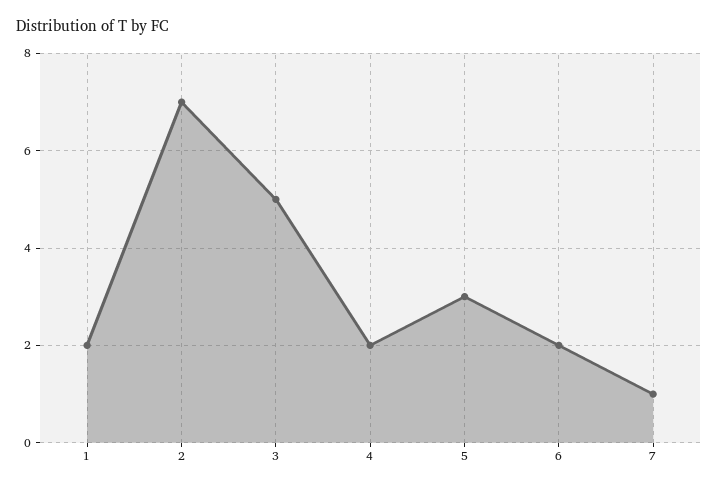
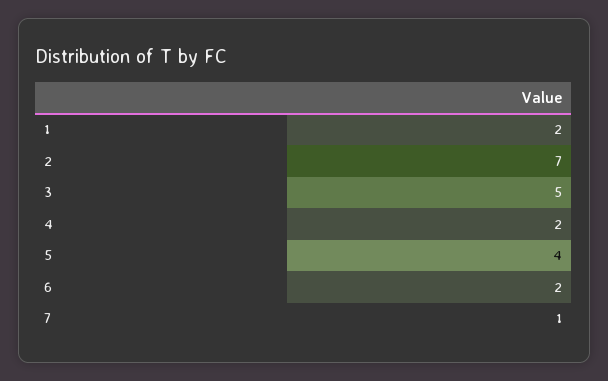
  {
    "1": 2,
    "2": 7,
    "3": 5,
    "4": 2,
-   "5": 3,
+   "5": 4,
    "6": 2,
    "7": 1
  }

